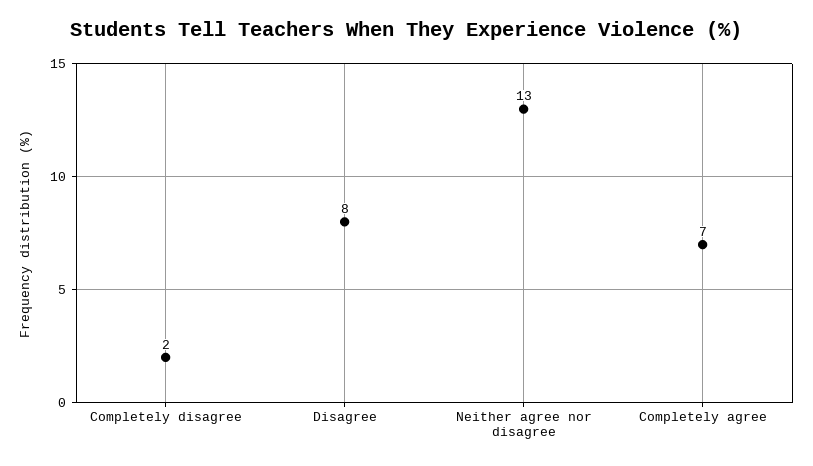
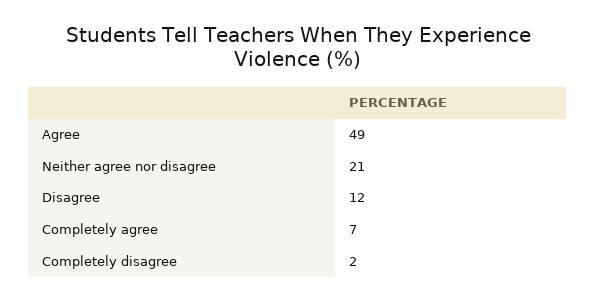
  {
    "Completely disagree": 2,
-   "Disagree": 8,
+   "Disagree": 12,
-   "Neither agree nor disagree": 13,
+   "Neither agree nor disagree": 21,
-   "Completely agree": 7
+   "Completely agree": 7,
+   "Agree": 49
  }

